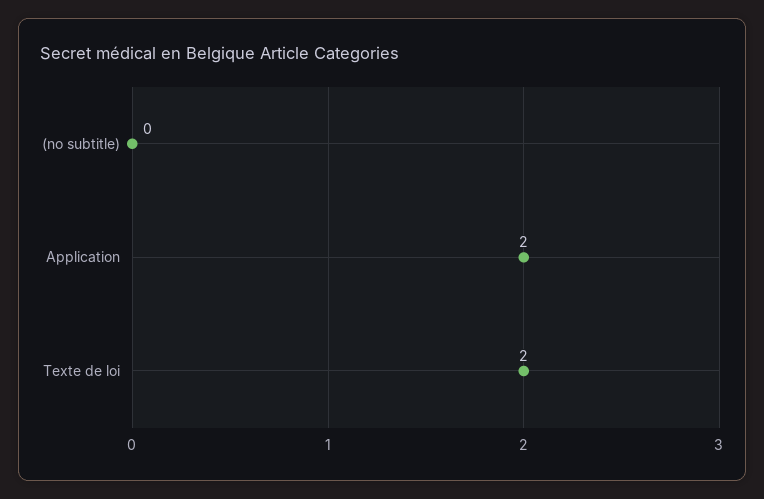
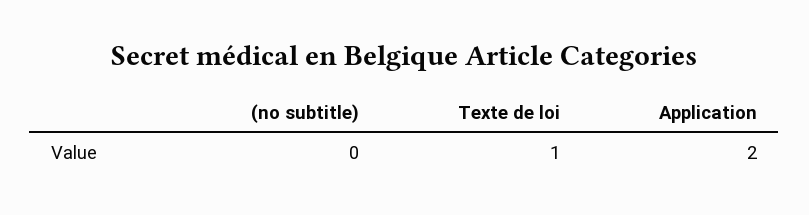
  {
    "(no subtitle)": 0,
    "Application": 2,
-   "Texte de loi": 2
+   "Texte de loi": 1
  }

